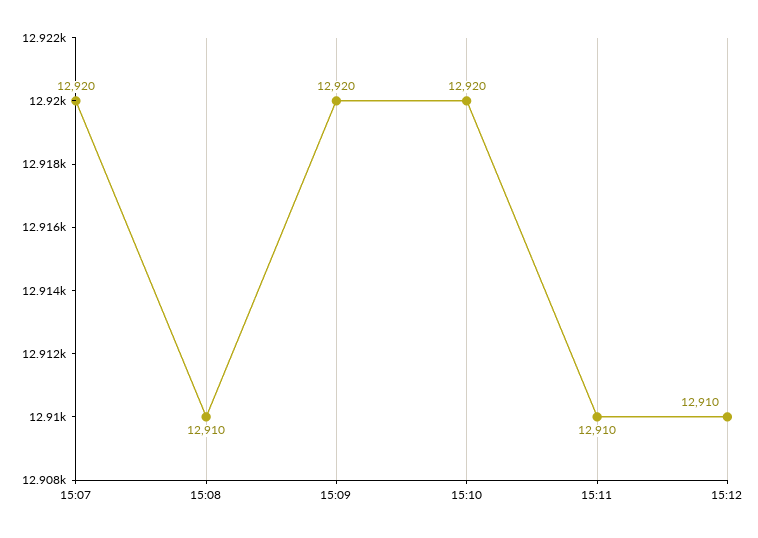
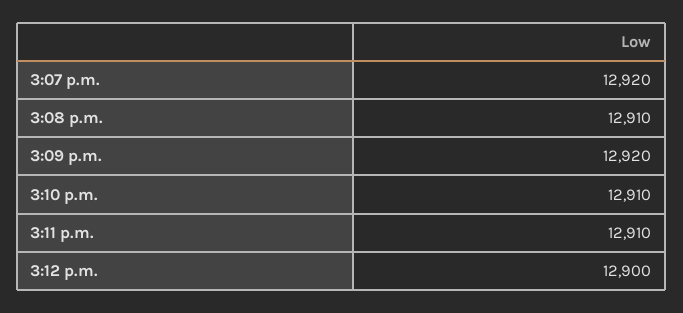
  {
    "15:07": 12920,
    "15:08": 12910,
    "15:09": 12920,
-   "15:10": 12920,
+   "15:10": 12910,
    "15:11": 12910,
-   "15:12": 12910
+   "15:12": 12900
  }

